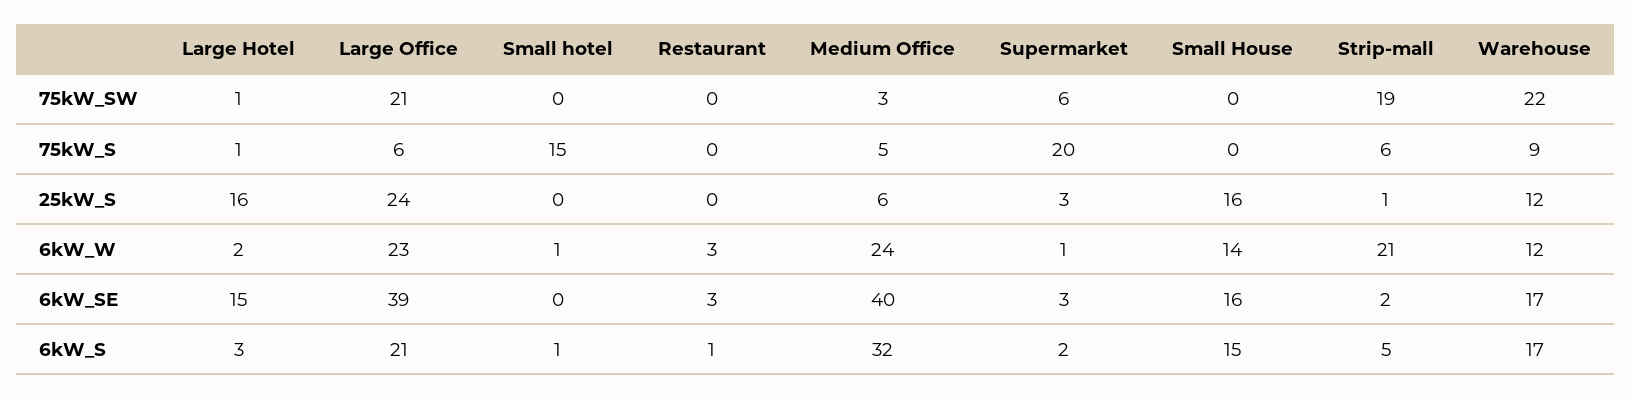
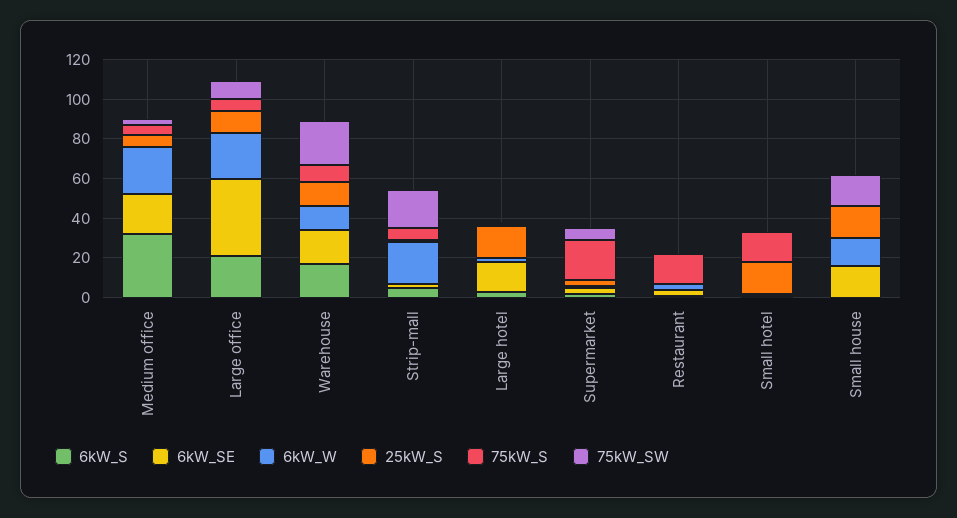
  {
    "75kW_SW": {
      "Large Hotel": 1,
-     "Large Office": 21,
+     "Large Office": 10,
      "Small hotel": 0,
      "Restaurant": 0,
      "Medium Office": 3,
      "Supermarket": 6,
-     "Small House": 0,
+     "Small House": 15,
      "Strip-mall": 19,
      "Warehouse": 22
    },
    "75kW_S": {
      "Large Hotel": 1,
      "Large Office": 6,
      "Small hotel": 15,
-     "Restaurant": 0,
+     "Restaurant": 15,
      "Medium Office": 5,
      "Supermarket": 20,
      "Small House": 0,
      "Strip-mall": 6,
      "Warehouse": 9
    },
    "25kW_S": {
      "Large Hotel": 16,
-     "Large Office": 24,
+     "Large Office": 10,
-     "Small hotel": 0,
+     "Small hotel": 15,
      "Restaurant": 0,
      "Medium Office": 6,
      "Supermarket": 3,
      "Small House": 16,
      "Strip-mall": 1,
      "Warehouse": 12
    },
    "6kW_W": {
      "Large Hotel": 2,
      "Large Office": 23,
      "Small hotel": 1,
      "Restaurant": 3,
      "Medium Office": 24,
      "Supermarket": 1,
      "Small House": 14,
      "Strip-mall": 21,
      "Warehouse": 12
    },
    "6kW_SE": {
      "Large Hotel": 15,
      "Large Office": 39,
      "Small hotel": 0,
      "Restaurant": 3,
-     "Medium Office": 40,
+     "Medium Office": 20,
      "Supermarket": 3,
      "Small House": 16,
      "Strip-mall": 2,
      "Warehouse": 17
    },
    "6kW_S": {
      "Large Hotel": 3,
      "Large Office": 21,
      "Small hotel": 1,
      "Restaurant": 1,
      "Medium Office": 32,
      "Supermarket": 2,
-     "Small House": 15,
+     "Small House": 0,
      "Strip-mall": 5,
      "Warehouse": 17
    }
  }

